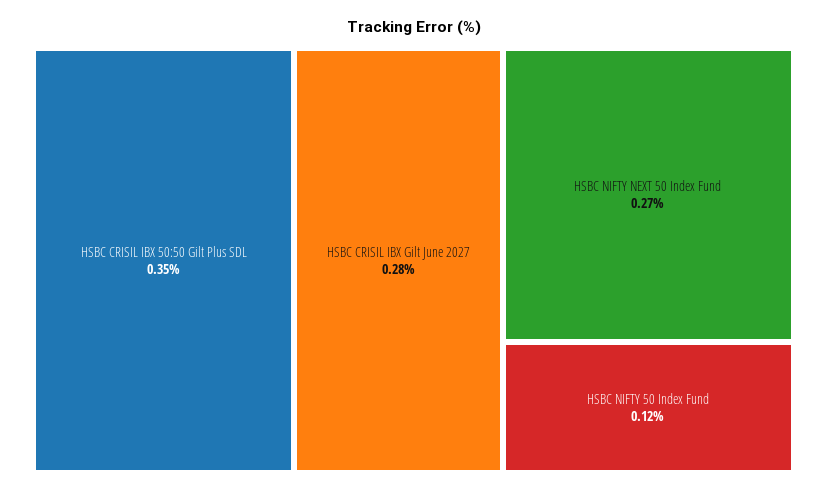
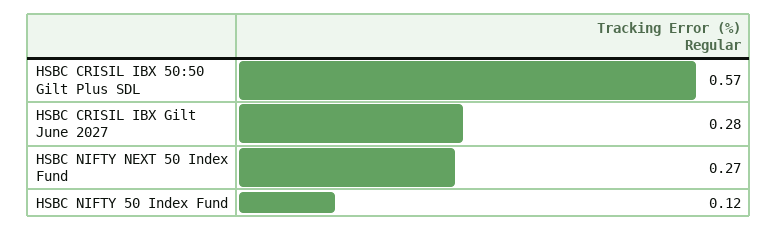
  {
-   "HSBC CRISIL IBX 50:50 Gilt Plus SDL": 0.35,
+   "HSBC CRISIL IBX 50:50 Gilt Plus SDL": 0.57,
    "HSBC CRISIL IBX Gilt June 2027": 0.28,
    "HSBC NIFTY NEXT 50 Index Fund": 0.27,
    "HSBC NIFTY 50 Index Fund": 0.12
  }

